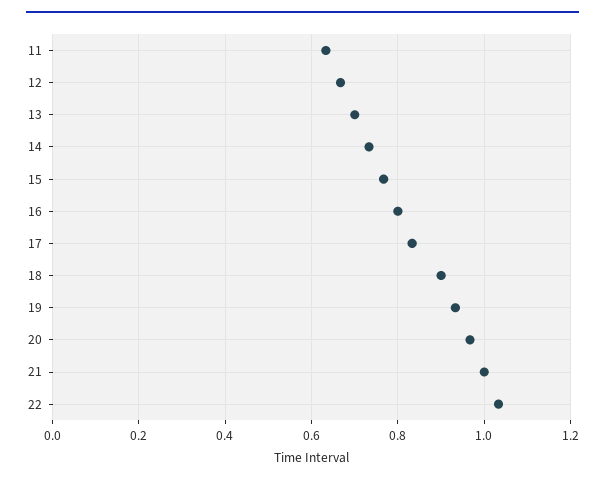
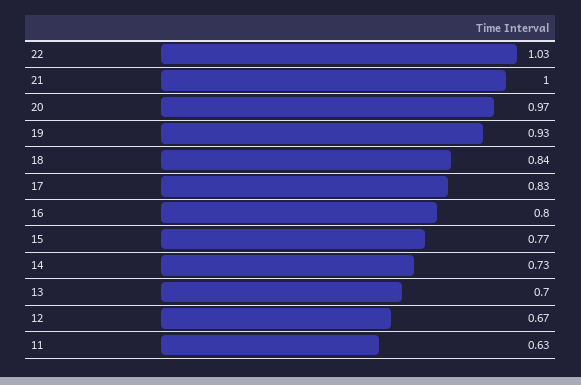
  {
    "11": 0.63,
    "12": 0.67,
    "13": 0.7,
    "14": 0.73,
    "15": 0.77,
    "16": 0.8,
    "17": 0.83,
-   "18": 0.9,
+   "18": 0.84,
    "19": 0.93,
    "20": 0.97,
    "21": 1,
    "22": 1.03
  }

